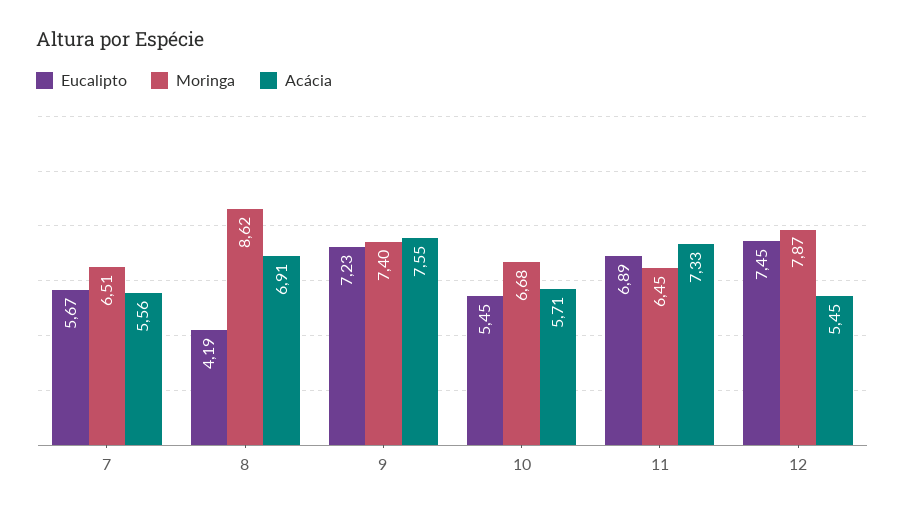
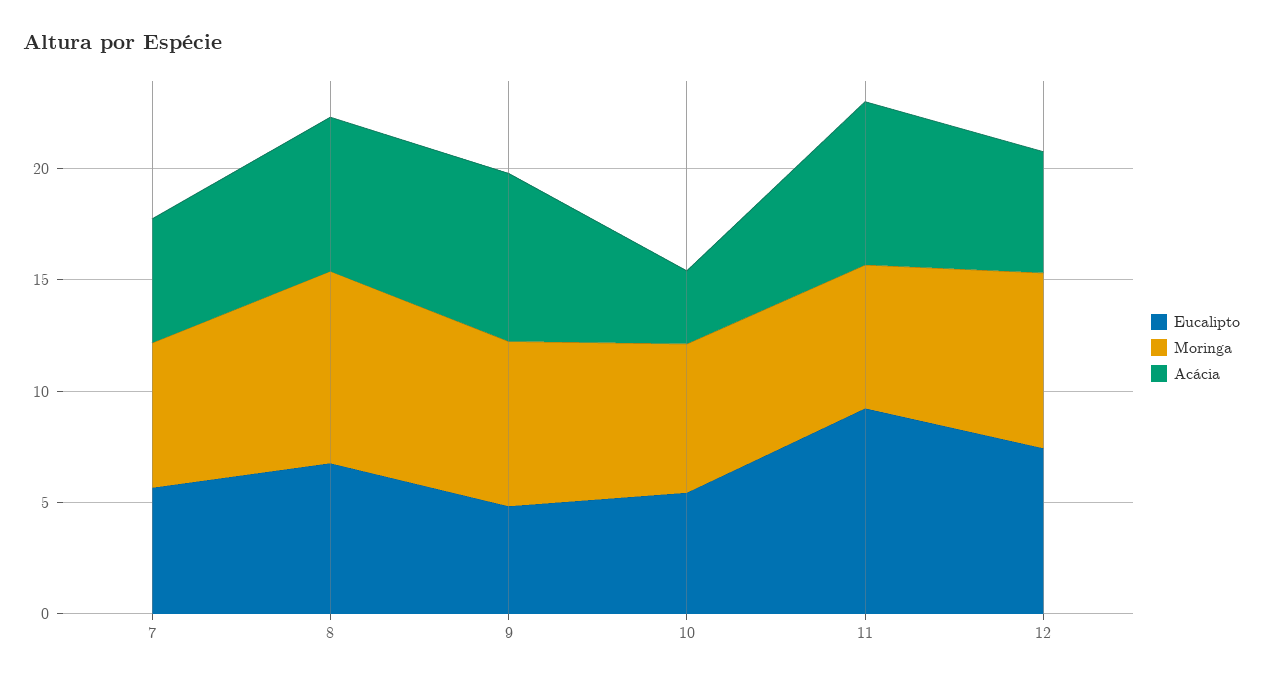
  {
    "Eucalipto": {
      "7": 5.67,
-     "8": 4.19,
+     "8": 7,
-     "9": 7.23,
+     "9": 5,
      "10": 5.45,
-     "11": 6.89,
+     "11": 9,
      "12": 7.45
    },
    "Moringa": {
      "7": 6.51,
      "8": 8.62,
      "9": 7.4,
      "10": 6.68,
      "11": 6.45,
      "12": 7.87
    },
    "Acácia": {
      "7": 5.56,
      "8": 6.91,
      "9": 7.55,
-     "10": 5.71,
+     "10": 3,
      "11": 7.33,
      "12": 5.45
    }
  }

